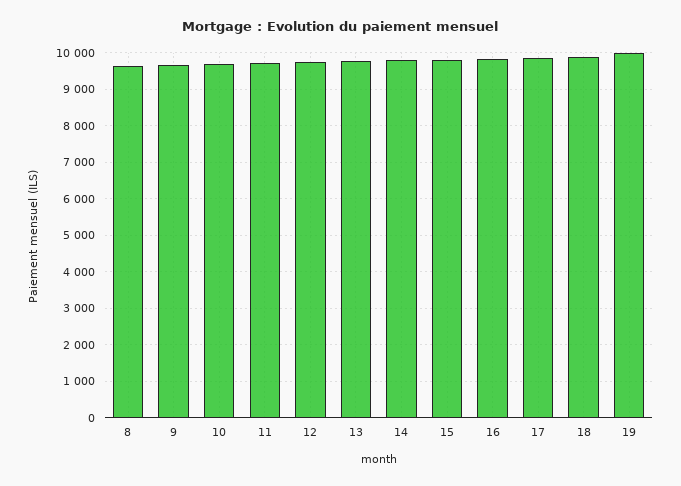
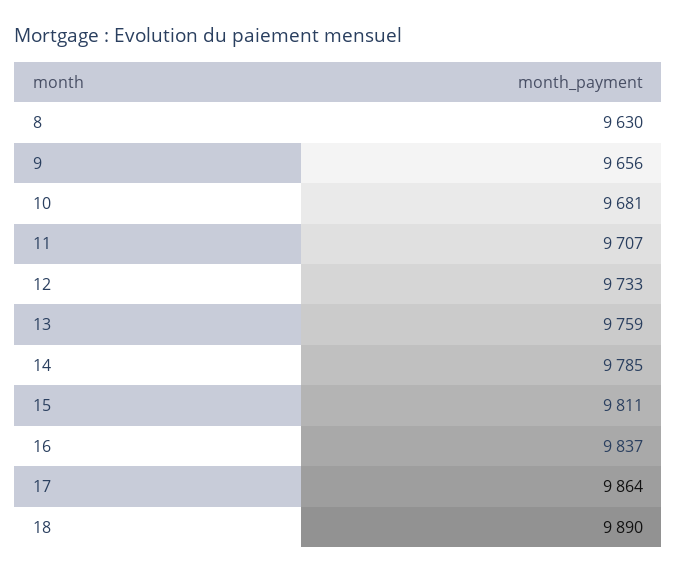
  {
    "8": 9630,
    "9": 9656,
    "10": 9681,
    "11": 9707,
    "12": 9733,
    "13": 9759,
    "14": 9785,
    "15": 9811,
    "16": 9837,
    "17": 9864,
-   "18": 9890,
+   "18": 9890
-   "19": 10000
  }

